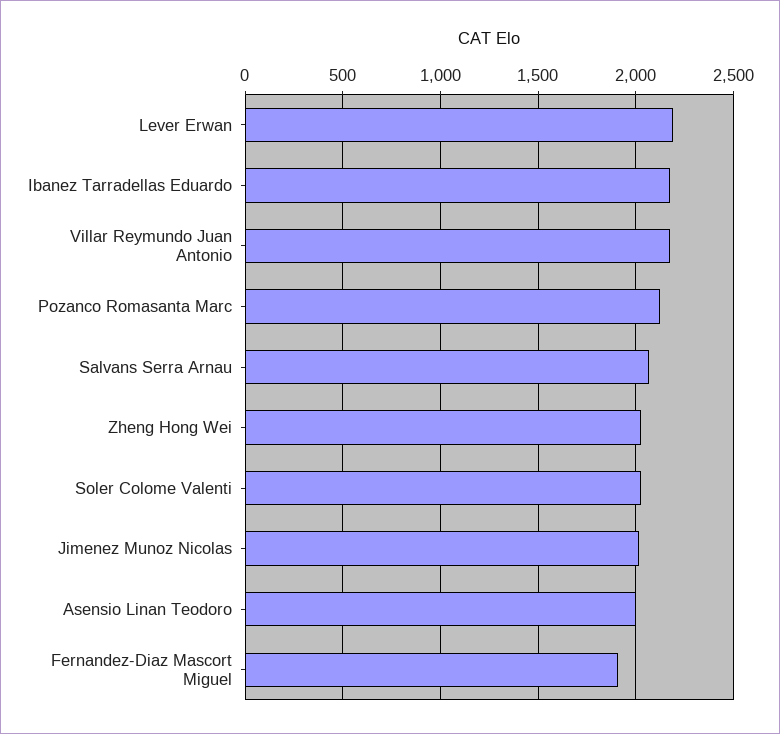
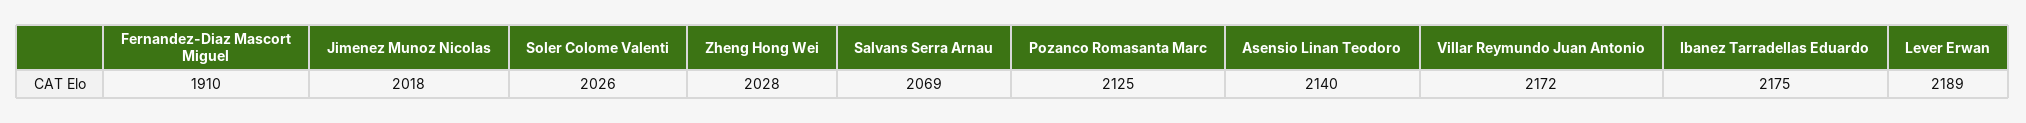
  {
    "Lever Erwan": 2189,
    "Ibanez Tarradellas Eduardo": 2175,
    "Villar Reymundo Juan Antonio": 2172,
    "Pozanco Romasanta Marc": 2125,
    "Salvans Serra Arnau": 2069,
    "Zheng Hong Wei": 2028,
    "Soler Colome Valenti": 2026,
    "Jimenez Munoz Nicolas": 2018,
-   "Asensio Linan Teodoro": 2000,
+   "Asensio Linan Teodoro": 2140,
    "Fernandez-Diaz Mascort Miguel": 1910
  }

